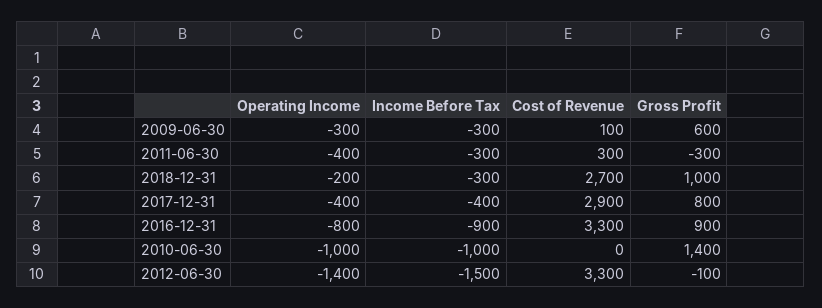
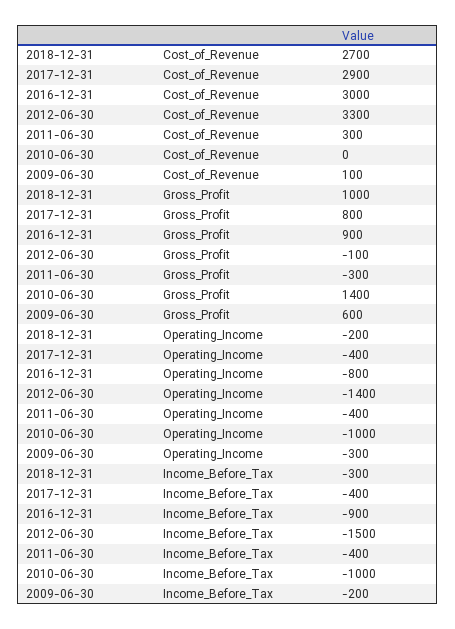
  {
    "Operating Income": {
      "2009-06-30": -300,
      "2011-06-30": -400,
      "2018-12-31": -200,
      "2017-12-31": -400,
      "2016-12-31": -800,
      "2010-06-30": -1000,
      "2012-06-30": -1400
    },
    "Income Before Tax": {
-     "2009-06-30": -300,
+     "2009-06-30": -200,
-     "2011-06-30": -300,
+     "2011-06-30": -400,
      "2018-12-31": -300,
      "2017-12-31": -400,
      "2016-12-31": -900,
      "2010-06-30": -1000,
      "2012-06-30": -1500
    },
    "Cost of Revenue": {
      "2009-06-30": 100,
      "2011-06-30": 300,
      "2018-12-31": 2700,
      "2017-12-31": 2900,
-     "2016-12-31": 3300,
+     "2016-12-31": 3000,
      "2010-06-30": 0,
      "2012-06-30": 3300
    },
    "Gross Profit": {
      "2009-06-30": 600,
      "2011-06-30": -300,
      "2018-12-31": 1000,
      "2017-12-31": 800,
      "2016-12-31": 900,
      "2010-06-30": 1400,
      "2012-06-30": -100
    }
  }

